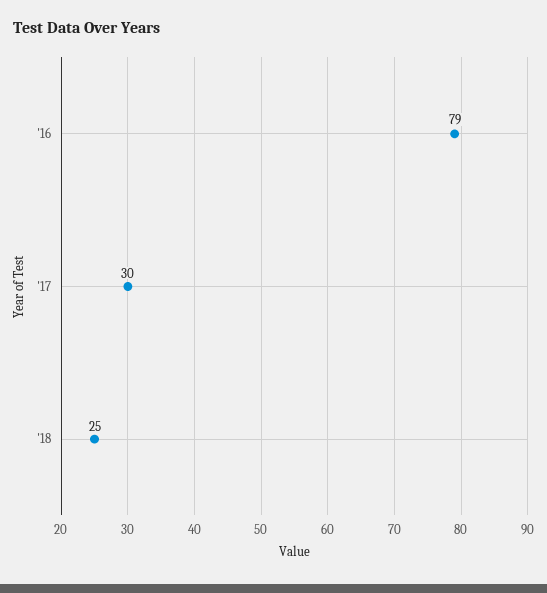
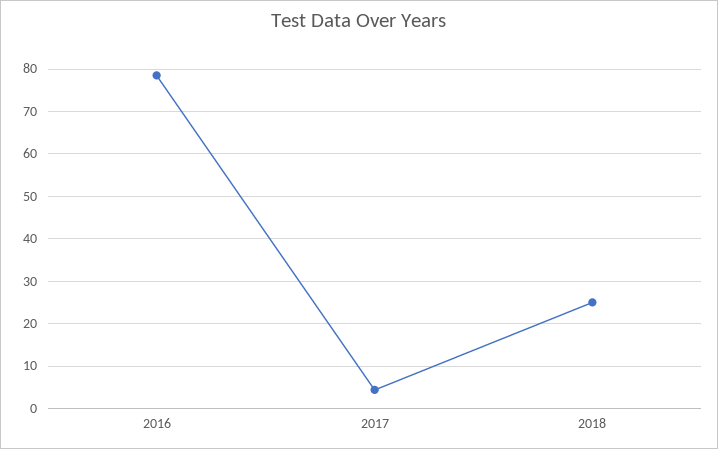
  {
    "'16": 79,
-   "'17": 30,
+   "'17": 4,
    "'18": 25
  }

